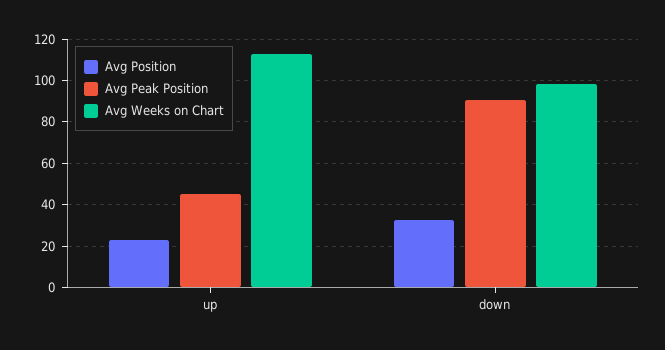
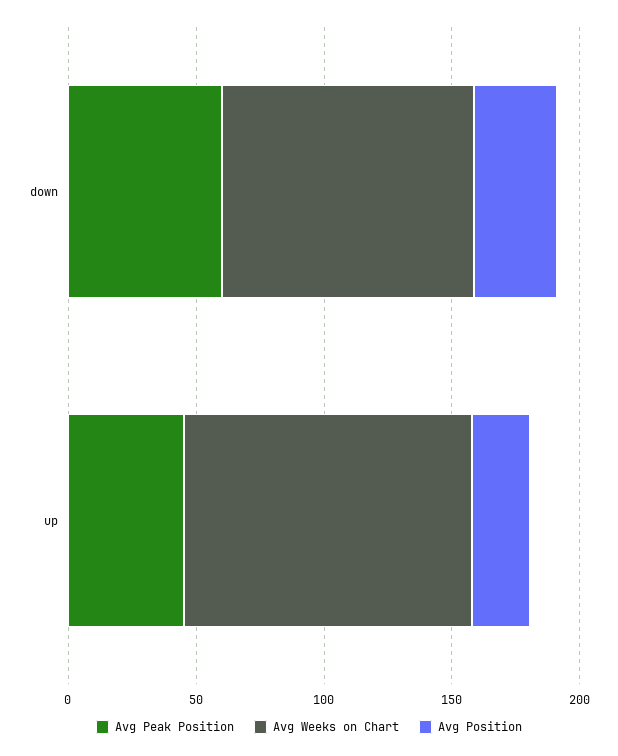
  {
    "Avg Position": {
      "up": 25,
      "down": 35
    },
    "Avg Peak Position": {
      "up": 45,
-     "down": 90
+     "down": 60
    },
    "Avg Weeks on Chart": {
      "up": 115,
      "down": 100
    }
  }

